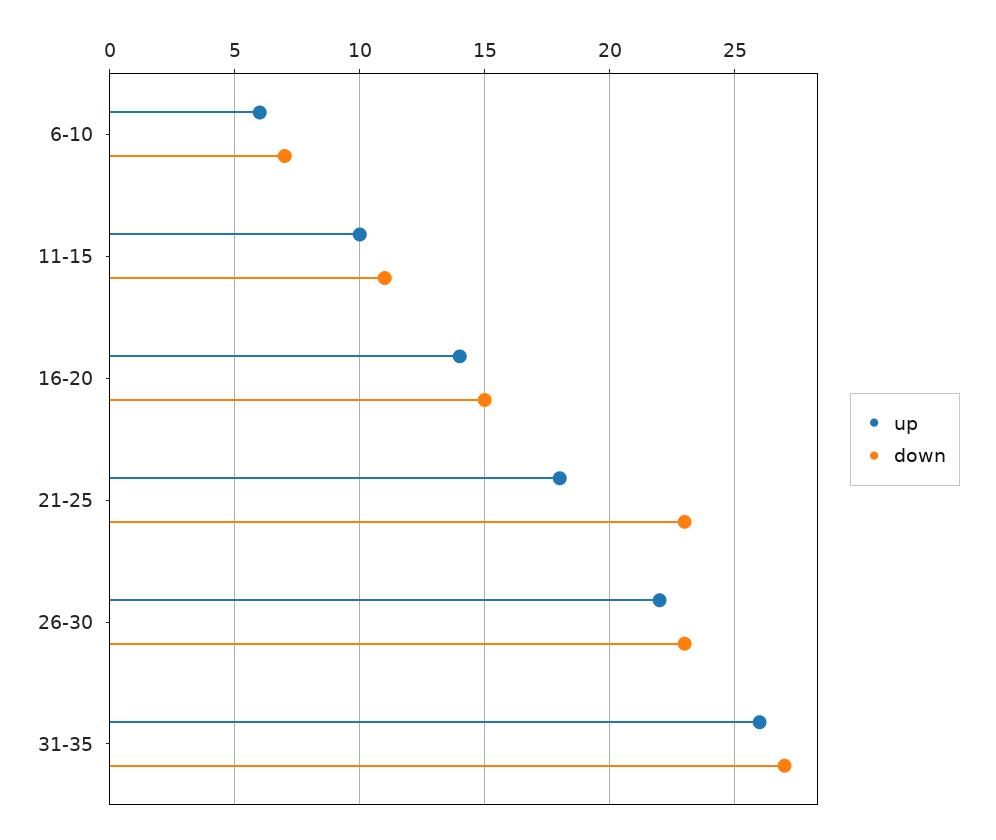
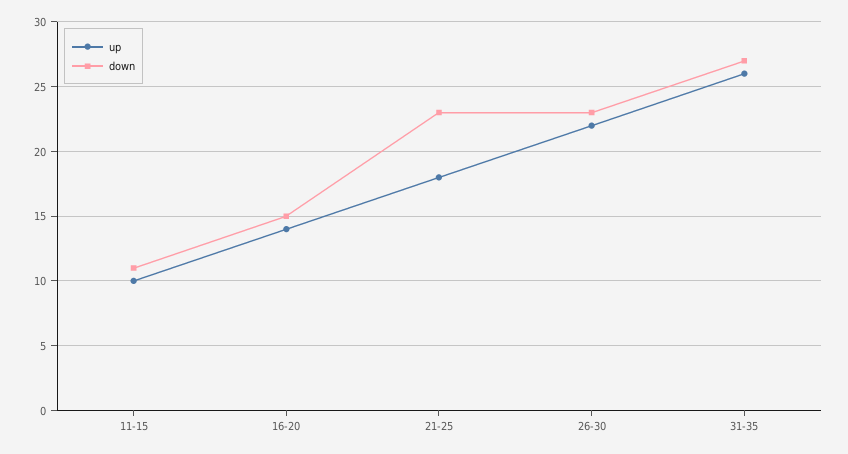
  {
    "up": {
-     "6-10": 6,
      "11-15": 10,
      "16-20": 14,
      "21-25": 18,
      "26-30": 22,
      "31-35": 26
    },
    "down": {
-     "6-10": 7,
      "11-15": 11,
      "16-20": 15,
      "21-25": 23,
      "26-30": 23,
      "31-35": 27
    }
  }

